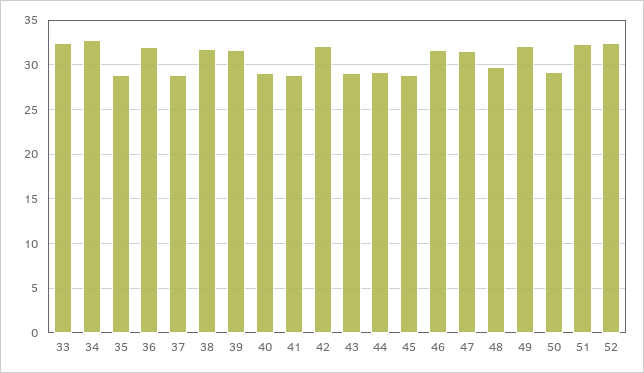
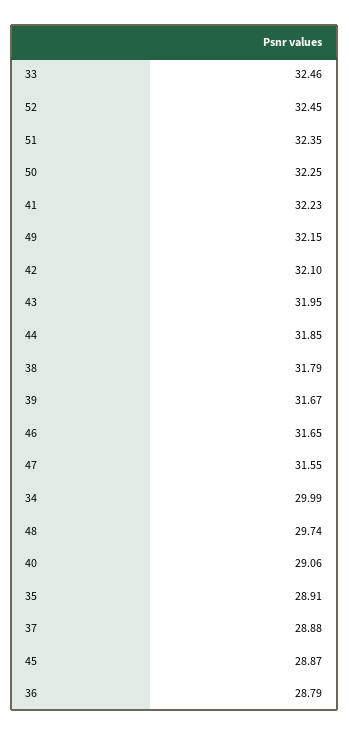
  {
    "33": 32.46,
-   "34": 33,
+   "34": 29.99,
    "35": 28.91,
-   "36": 32,
+   "36": 28.79,
    "37": 28.88,
    "38": 31.79,
    "39": 31.67,
    "40": 29.06,
-   "41": 29,
+   "41": 32.23,
    "42": 32.1,
-   "43": 29,
+   "43": 31.95,
-   "44": 29,
+   "44": 31.85,
    "45": 28.87,
    "46": 31.65,
    "47": 31.55,
    "48": 29.74,
    "49": 32.15,
-   "50": 29,
+   "50": 32.25,
    "51": 32.35,
    "52": 32.45
  }

